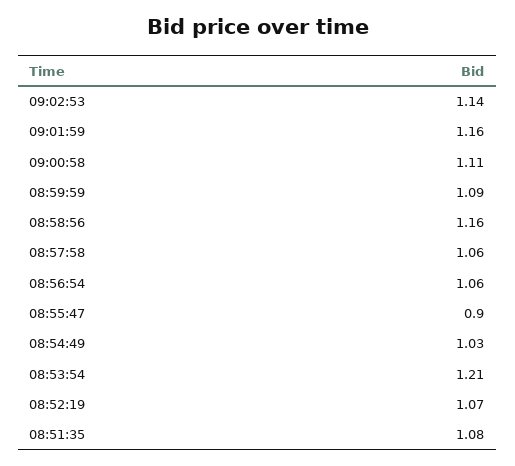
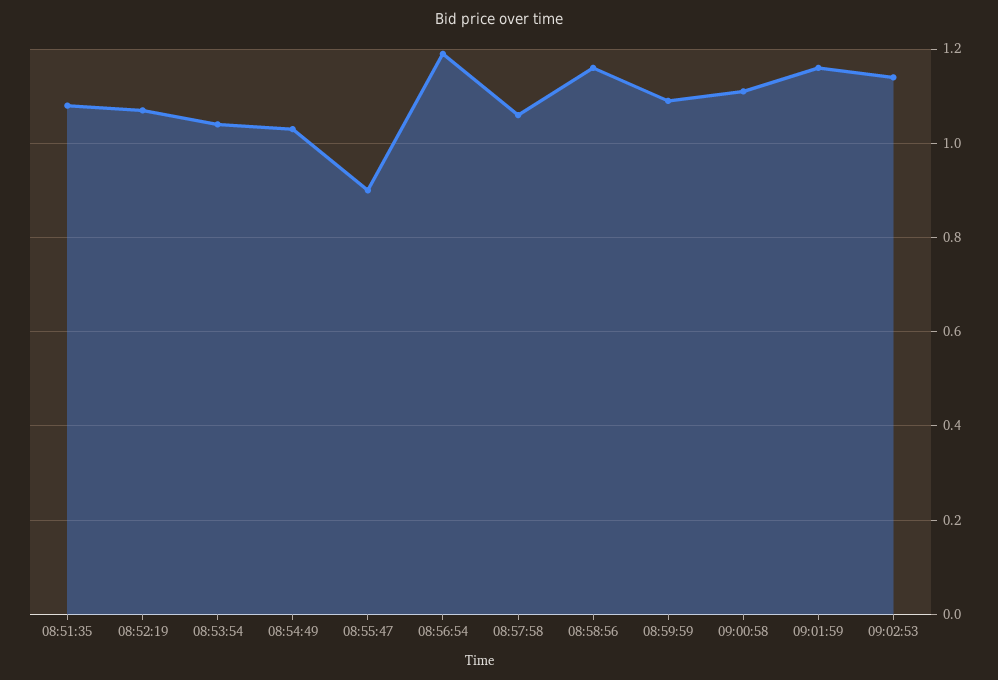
  {
    "09:02:53": 1.14,
    "09:01:59": 1.16,
    "09:00:58": 1.11,
    "08:59:59": 1.09,
    "08:58:56": 1.16,
    "08:57:58": 1.06,
-   "08:56:54": 1.06,
+   "08:56:54": 1.2,
    "08:55:47": 0.9,
    "08:54:49": 1.03,
-   "08:53:54": 1.21,
+   "08:53:54": 1.05,
    "08:52:19": 1.07,
    "08:51:35": 1.08
  }

